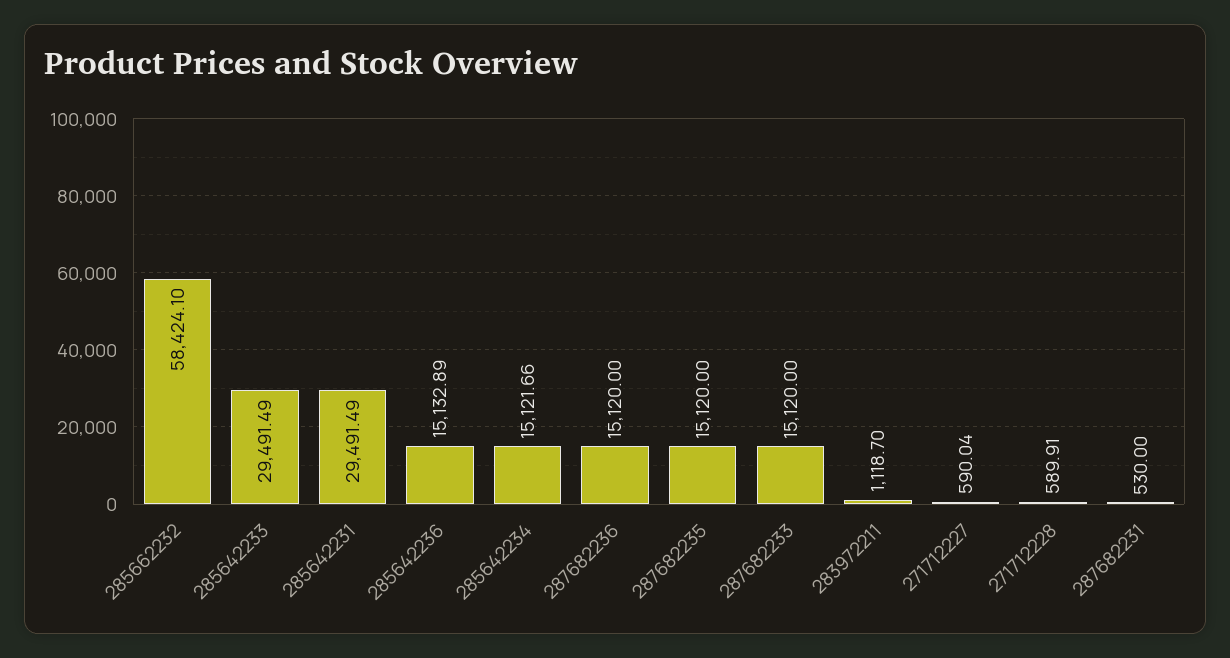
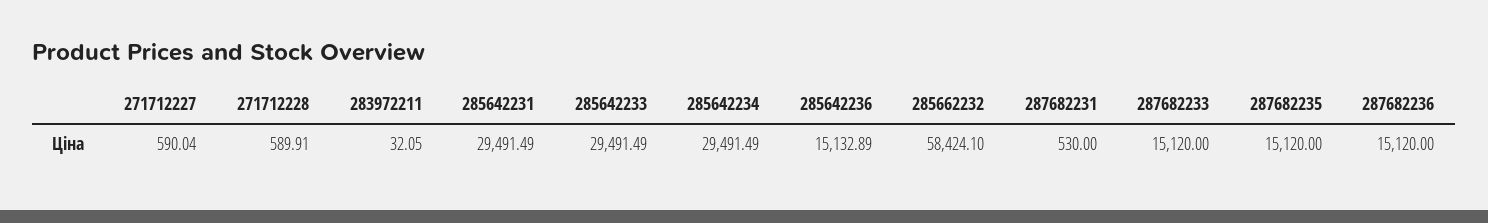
  {
    "285662232": 58424.1,
    "285642233": 29491.49,
    "285642231": 29491.49,
    "285642236": 15132.89,
-   "285642234": 15121.66,
+   "285642234": 29491.49,
    "287682236": 15120,
    "287682235": 15120,
    "287682233": 15120,
-   "283972211": 1118.7,
+   "283972211": 32.05,
    "271712227": 590.04,
    "271712228": 589.91,
    "287682231": 530
  }

